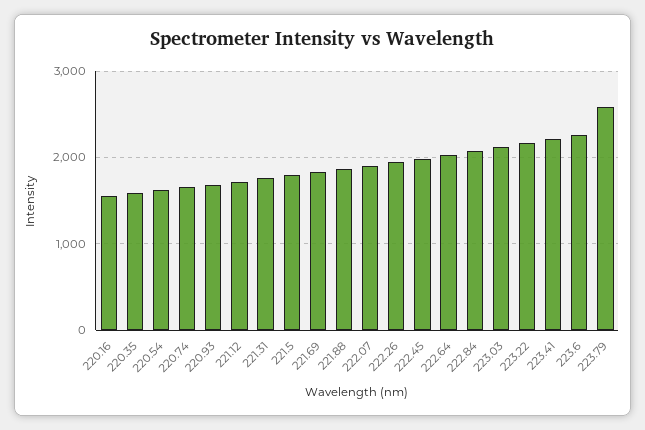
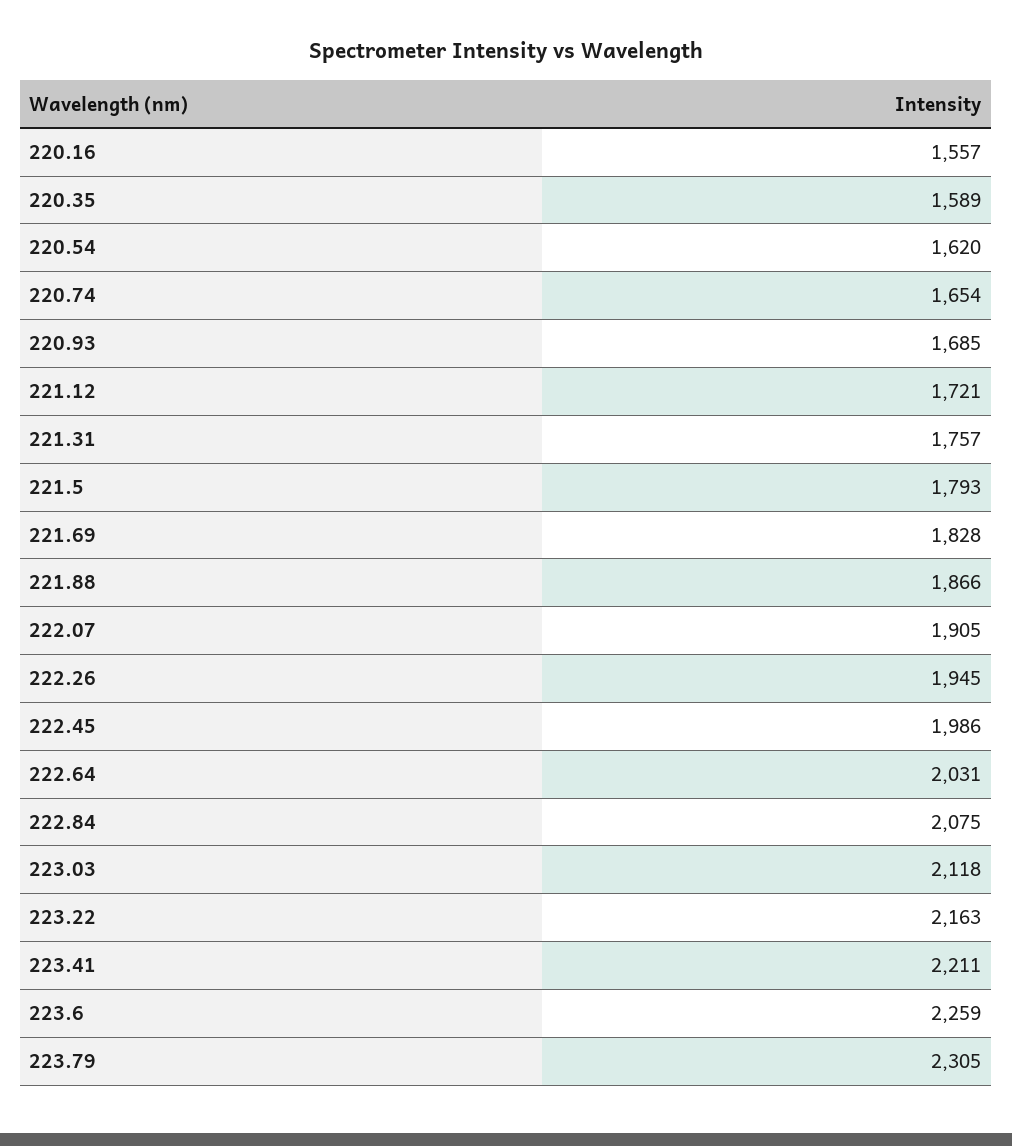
  {
    "220.16": 1557,
    "220.35": 1589,
    "220.54": 1620,
    "220.74": 1654,
    "220.93": 1685,
    "221.12": 1721,
    "221.31": 1757,
    "221.5": 1793,
    "221.69": 1828,
    "221.88": 1866,
    "222.07": 1905,
    "222.26": 1945,
    "222.45": 1986,
    "222.64": 2031,
    "222.84": 2075,
    "223.03": 2118,
    "223.22": 2163,
    "223.41": 2211,
    "223.6": 2259,
-   "223.79": 2600
+   "223.79": 2305
  }

